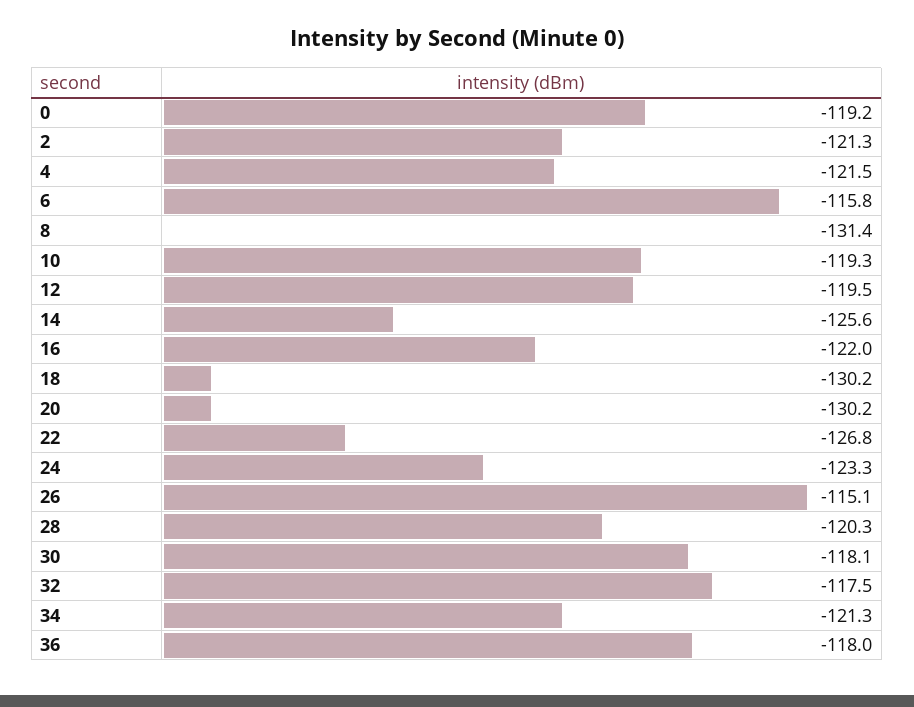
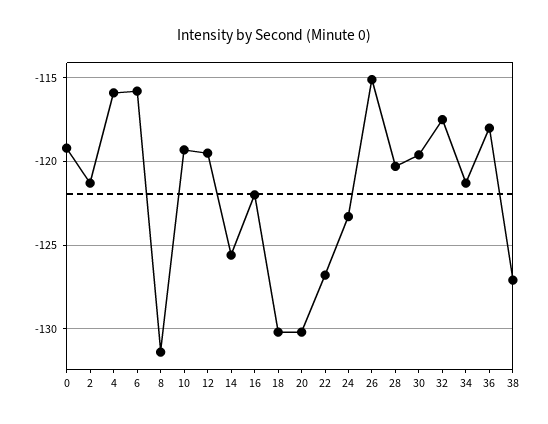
  {
    "0": -119.2,
    "2": -121.3,
-   "4": -121.5,
+   "4": -116,
    "6": -115.8,
    "8": -131.4,
    "10": -119.3,
    "12": -119.5,
    "14": -125.6,
    "16": -122,
    "18": -130.2,
    "20": -130.2,
    "22": -126.8,
    "24": -123.3,
    "26": -115.1,
    "28": -120.3,
-   "30": -118.1,
+   "30": -119.5,
    "32": -117.5,
    "34": -121.3,
-   "36": -118
+   "36": -118,
+   "38": -127
  }

